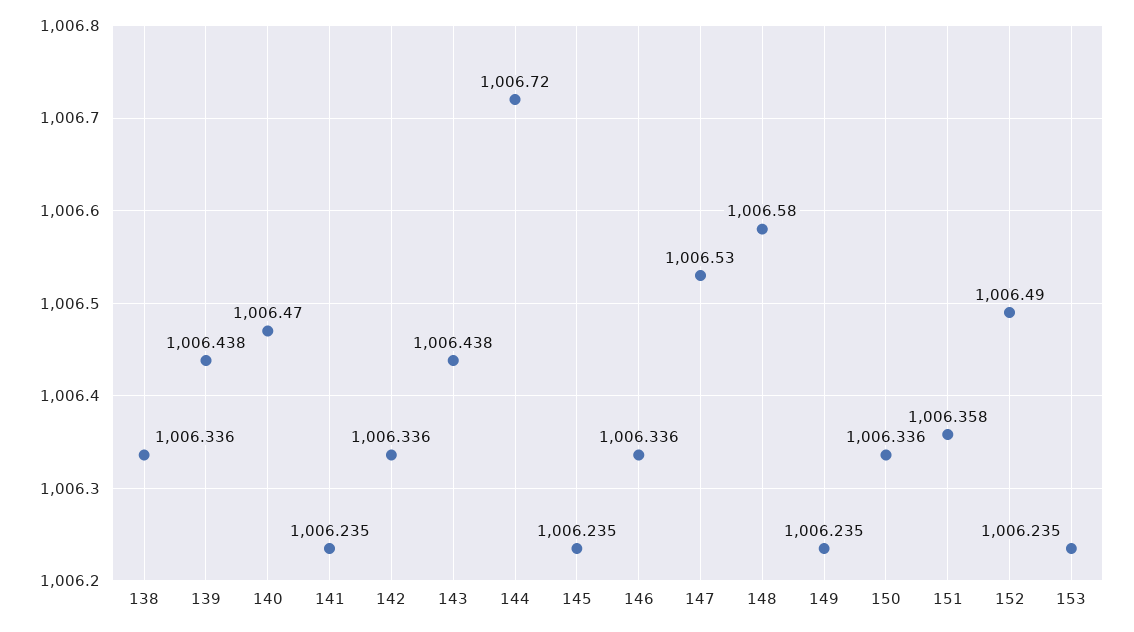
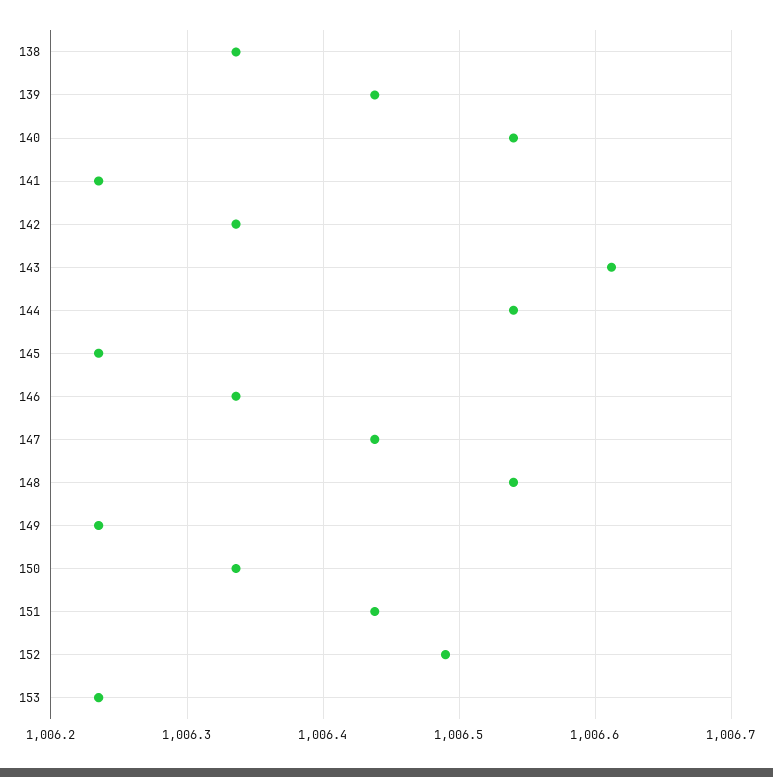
  {
    "138": 1006.336,
    "139": 1006.438,
-   "140": 1006.47,
+   "140": 1006.54,
    "141": 1006.235,
    "142": 1006.336,
-   "143": 1006.438,
+   "143": 1006.61,
-   "144": 1006.72,
+   "144": 1006.54,
    "145": 1006.235,
    "146": 1006.336,
-   "147": 1006.53,
+   "147": 1006.44,
-   "148": 1006.58,
+   "148": 1006.54,
    "149": 1006.235,
    "150": 1006.336,
-   "151": 1006.358,
+   "151": 1006.44,
    "152": 1006.49,
    "153": 1006.235
  }

